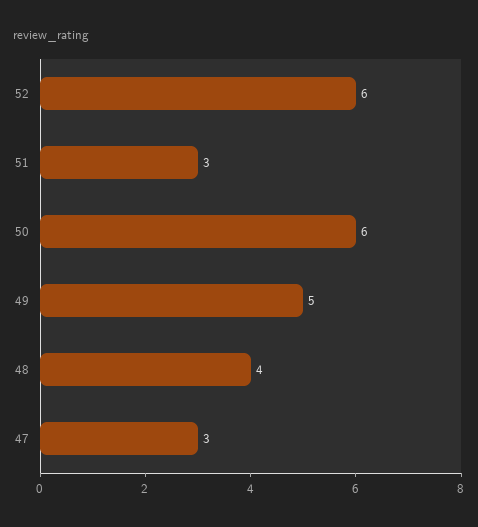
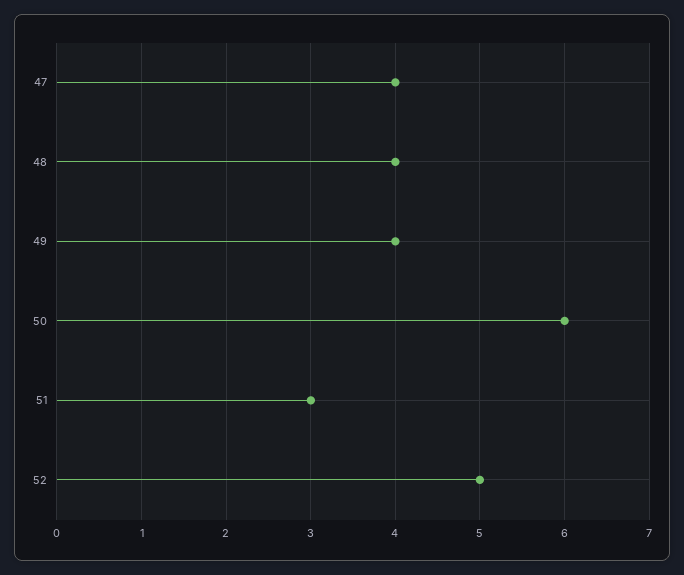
  {
-   "52": 6,
+   "52": 5,
    "51": 3,
    "50": 6,
-   "49": 5,
+   "49": 4,
    "48": 4,
-   "47": 3
+   "47": 4
  }

